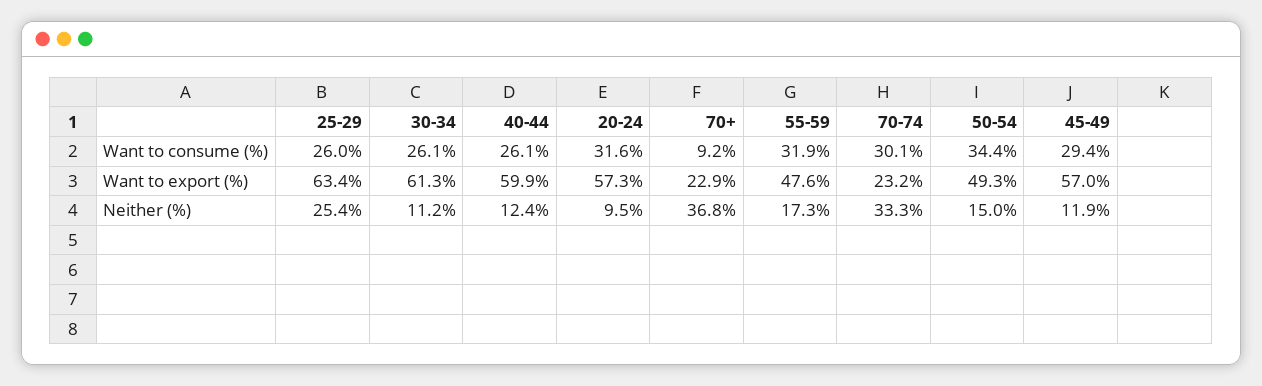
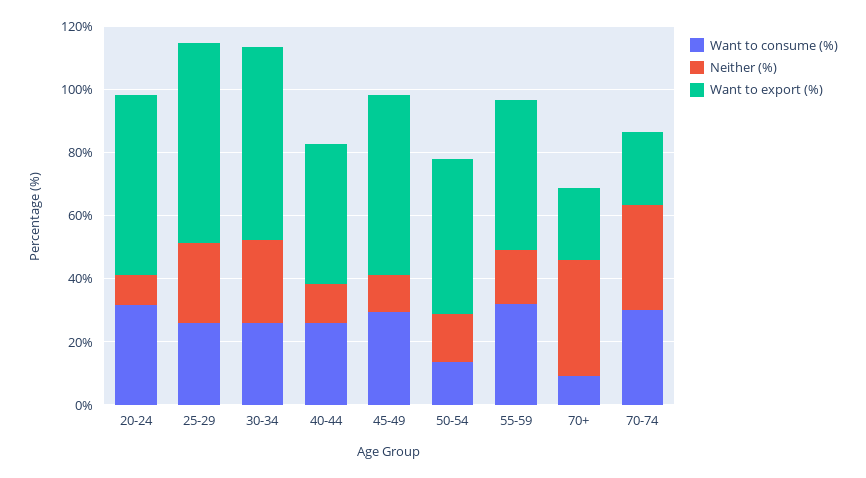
  {
    "Want to consume (%)": {
      "25-29": 26,
      "30-34": 26.1,
      "40-44": 26.1,
      "20-24": 31.6,
      "70+": 9.2,
      "55-59": 31.9,
      "70-74": 30.1,
-     "50-54": 34.4,
+     "50-54": 15,
      "45-49": 29.4
    },
    "Want to export (%)": {
      "25-29": 63.4,
      "30-34": 61.3,
-     "40-44": 59.9,
+     "40-44": 45,
      "20-24": 57.3,
      "70+": 22.9,
      "55-59": 47.6,
      "70-74": 23.2,
      "50-54": 49.3,
      "45-49": 57
    },
    "Neither (%)": {
      "25-29": 25.4,
-     "30-34": 11.2,
+     "30-34": 25,
      "40-44": 12.4,
      "20-24": 9.5,
      "70+": 36.8,
      "55-59": 17.3,
      "70-74": 33.3,
      "50-54": 15,
      "45-49": 11.9
    }
  }

